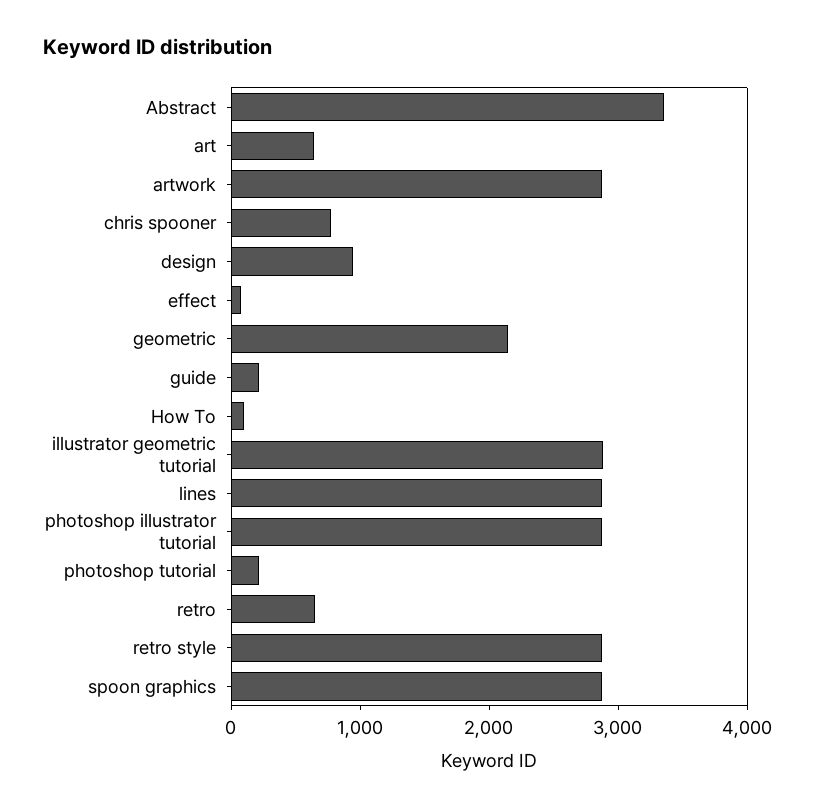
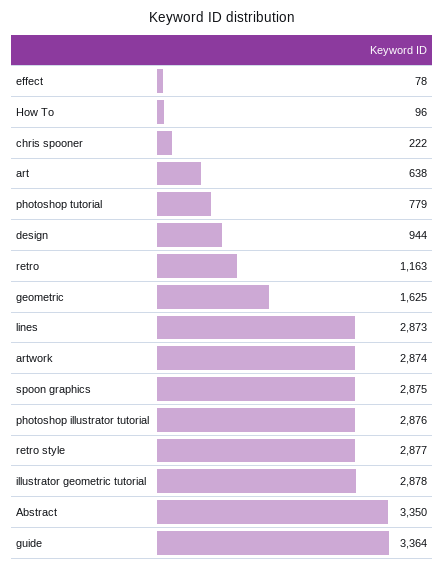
  {
    "Abstract": 3350,
    "art": 638,
    "artwork": 2874,
-   "chris spooner": 800,
+   "chris spooner": 222,
    "design": 944,
    "effect": 78,
-   "geometric": 2200,
+   "geometric": 1625,
-   "guide": 200,
+   "guide": 3364,
    "How To": 96,
    "illustrator geometric tutorial": 2878,
    "lines": 2873,
    "photoshop illustrator tutorial": 2876,
-   "photoshop tutorial": 200,
+   "photoshop tutorial": 779,
-   "retro": 600,
+   "retro": 1163,
    "retro style": 2877,
    "spoon graphics": 2875
  }

